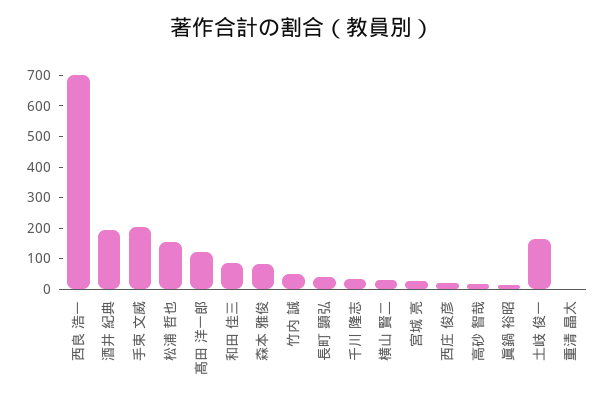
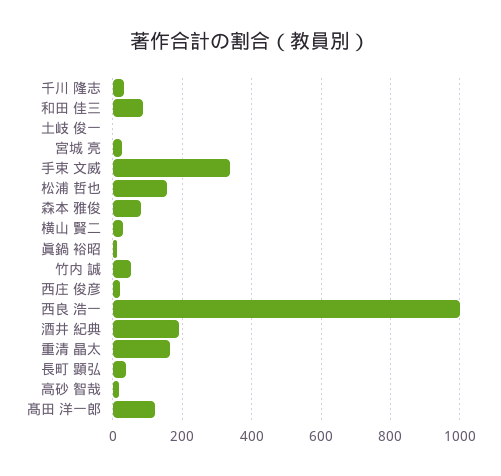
  {
-   "西良 浩一": 700,
+   "西良 浩一": 1000,
    "酒井 紀典": 200,
-   "手束 文威": 200,
+   "手束 文威": 340,
    "松浦 哲也": 160,
    "髙田 洋一郎": 120,
    "和田 佳三": 80,
    "森本 雅俊": 80,
    "竹内 誠": 60,
    "長町 顕弘": 40,
    "千川 隆志": 40,
    "横山 賢二": 20,
    "宮城 亮": 20,
    "西庄 俊彦": 20,
    "高砂 智哉": 20,
    "眞鍋 裕昭": 20,
-   "土岐 俊一": 150,
+   "土岐 俊一": 0,
-   "重清 晶太": 0
+   "重清 晶太": 160
  }

